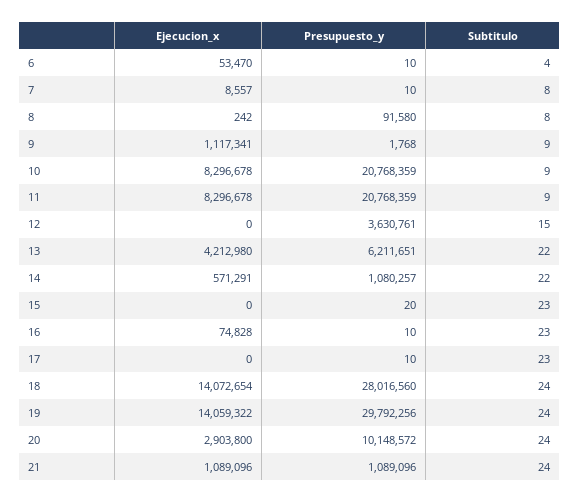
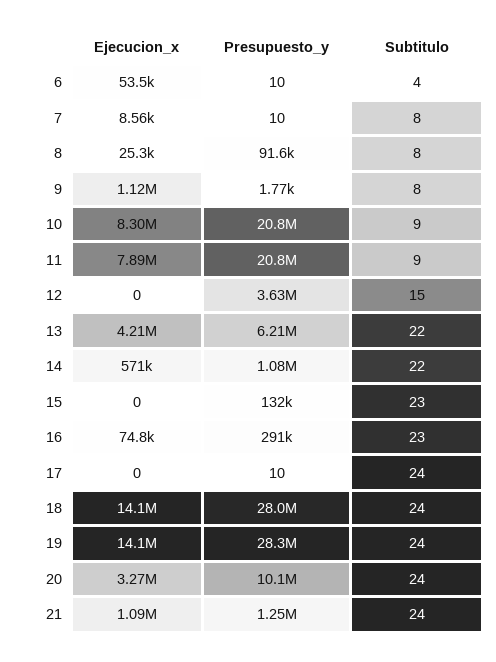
  {
    "Ejecucion_x": {
      "6": 53470,
      "7": 8557,
-     "8": 242,
+     "8": 25300,
      "9": 1117341,
      "10": 8296678,
-     "11": 8296678,
+     "11": 7890000,
      "12": 0,
      "13": 4212980,
      "14": 571291,
      "15": 0,
      "16": 74828,
      "17": 0,
      "18": 14072654,
      "19": 14059322,
-     "20": 2903800,
+     "20": 3270000,
      "21": 1089096
    },
    "Presupuesto_y": {
      "6": 10,
      "7": 10,
      "8": 91580,
      "9": 1768,
      "10": 20768359,
      "11": 20768359,
      "12": 3630761,
      "13": 6211651,
      "14": 1080257,
-     "15": 20,
+     "15": 132000,
-     "16": 10,
+     "16": 291000,
      "17": 10,
      "18": 28016560,
-     "19": 29792256,
+     "19": 28300000,
      "20": 10148572,
-     "21": 1089096
+     "21": 1250000
    },
    "Subtitulo": {
      "6": 4,
      "7": 8,
      "8": 8,
-     "9": 9,
+     "9": 8,
      "10": 9,
      "11": 9,
      "12": 15,
      "13": 22,
      "14": 22,
      "15": 23,
      "16": 23,
-     "17": 23,
+     "17": 24,
      "18": 24,
      "19": 24,
      "20": 24,
      "21": 24
    }
  }

